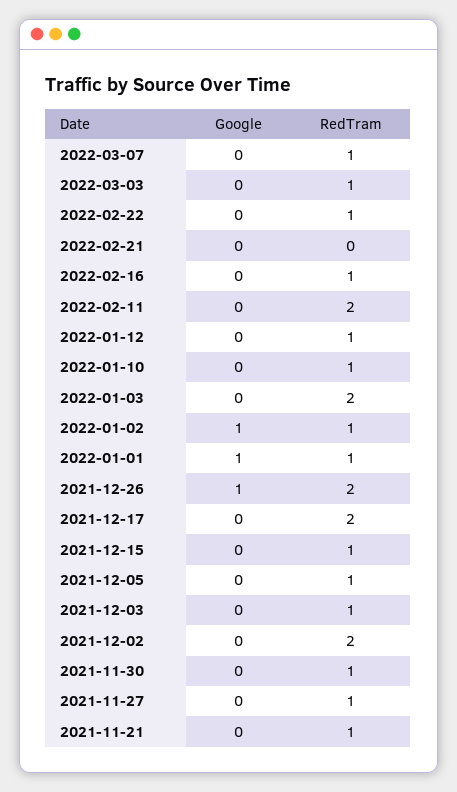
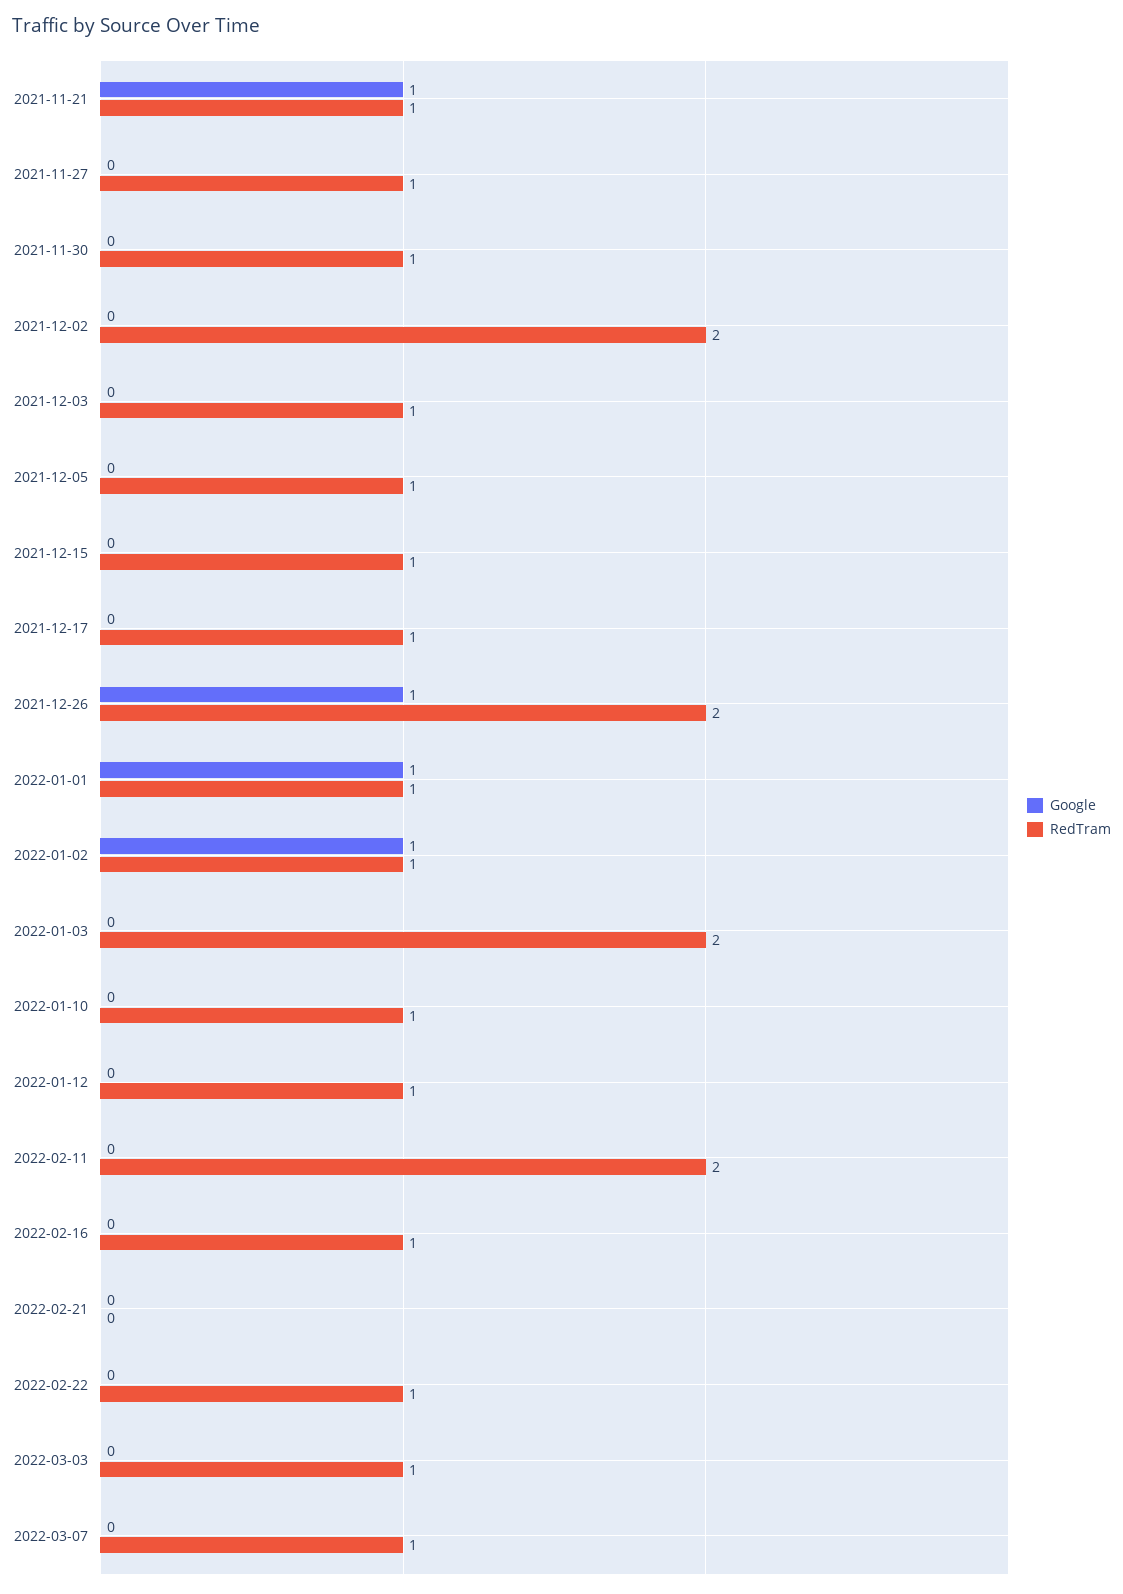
  {
    "Google": {
      "2022-03-07": 0,
      "2022-03-03": 0,
      "2022-02-22": 0,
      "2022-02-21": 0,
      "2022-02-16": 0,
      "2022-02-11": 0,
      "2022-01-12": 0,
      "2022-01-10": 0,
      "2022-01-03": 0,
      "2022-01-02": 1,
      "2022-01-01": 1,
      "2021-12-26": 1,
      "2021-12-17": 0,
      "2021-12-15": 0,
      "2021-12-05": 0,
      "2021-12-03": 0,
      "2021-12-02": 0,
      "2021-11-30": 0,
      "2021-11-27": 0,
-     "2021-11-21": 0
+     "2021-11-21": 1
    },
    "RedTram": {
      "2022-03-07": 1,
      "2022-03-03": 1,
      "2022-02-22": 1,
      "2022-02-21": 0,
      "2022-02-16": 1,
      "2022-02-11": 2,
      "2022-01-12": 1,
      "2022-01-10": 1,
      "2022-01-03": 2,
      "2022-01-02": 1,
      "2022-01-01": 1,
      "2021-12-26": 2,
-     "2021-12-17": 2,
+     "2021-12-17": 1,
      "2021-12-15": 1,
      "2021-12-05": 1,
      "2021-12-03": 1,
      "2021-12-02": 2,
      "2021-11-30": 1,
      "2021-11-27": 1,
      "2021-11-21": 1
    }
  }

